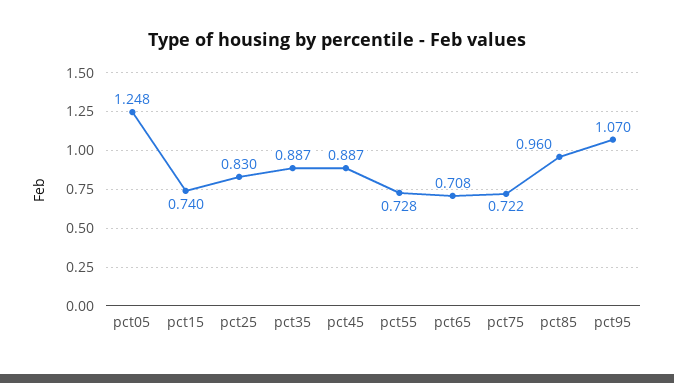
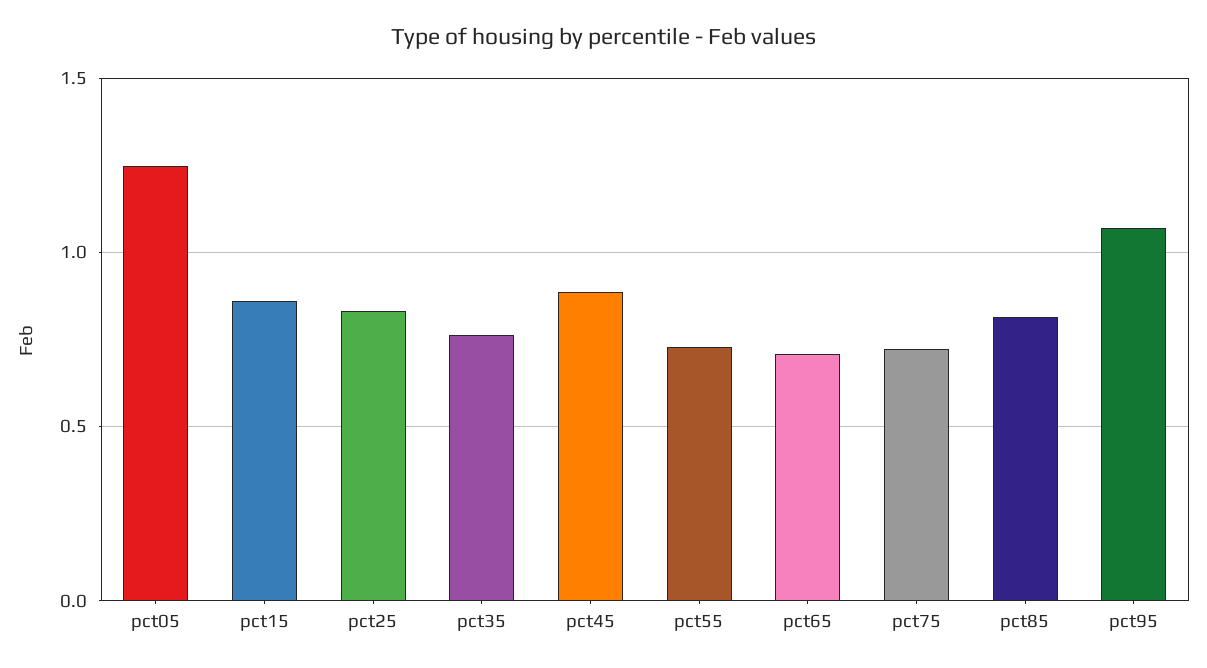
  {
    "pct05": 1.248,
-   "pct15": 0.74,
+   "pct15": 0.85,
    "pct25": 0.83,
-   "pct35": 0.887,
+   "pct35": 0.75,
    "pct45": 0.887,
    "pct55": 0.728,
    "pct65": 0.708,
    "pct75": 0.722,
-   "pct85": 0.96,
+   "pct85": 0.8,
    "pct95": 1.07
  }

